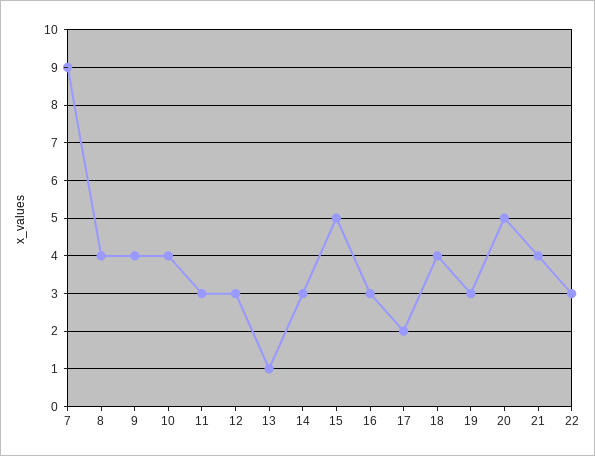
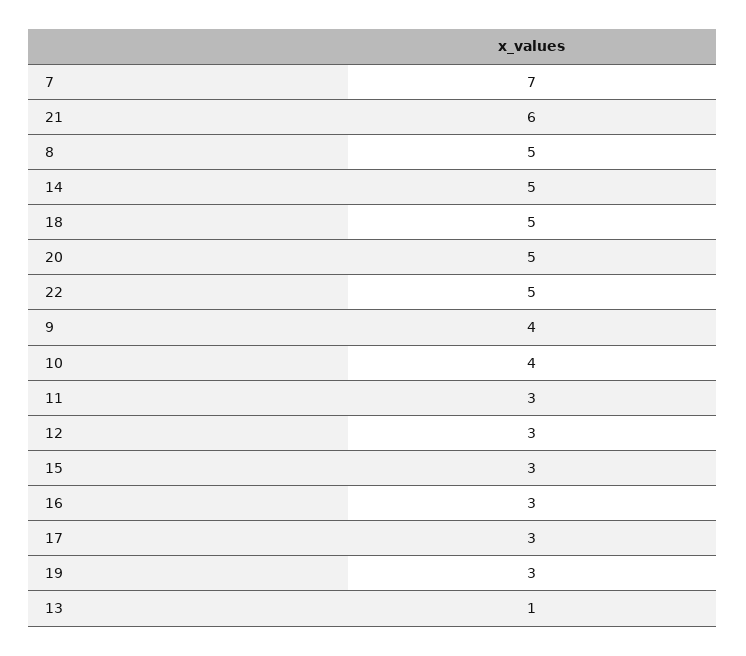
  {
-   "7": 9,
+   "7": 7,
-   "8": 4,
+   "8": 5,
    "9": 4,
    "10": 4,
    "11": 3,
    "12": 3,
    "13": 1,
-   "14": 3,
+   "14": 5,
-   "15": 5,
+   "15": 3,
    "16": 3,
-   "17": 2,
+   "17": 3,
-   "18": 4,
+   "18": 5,
    "19": 3,
    "20": 5,
-   "21": 4,
+   "21": 6,
-   "22": 3
+   "22": 5
  }

